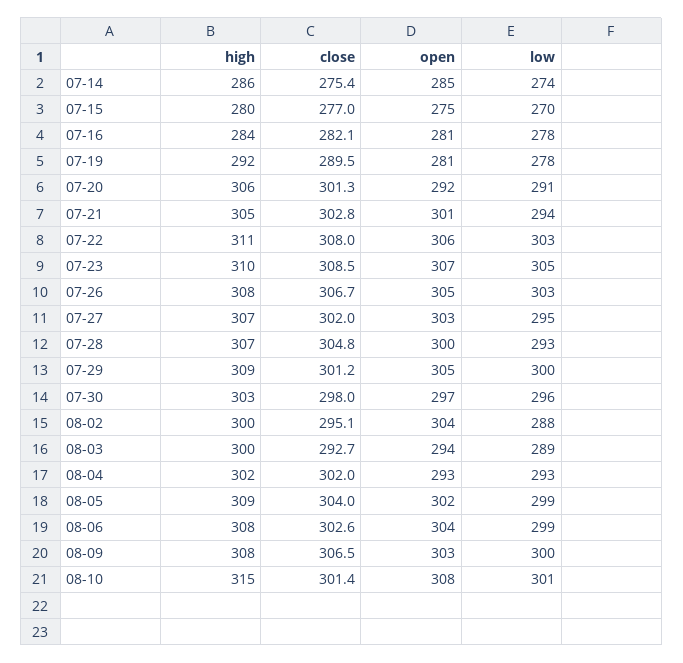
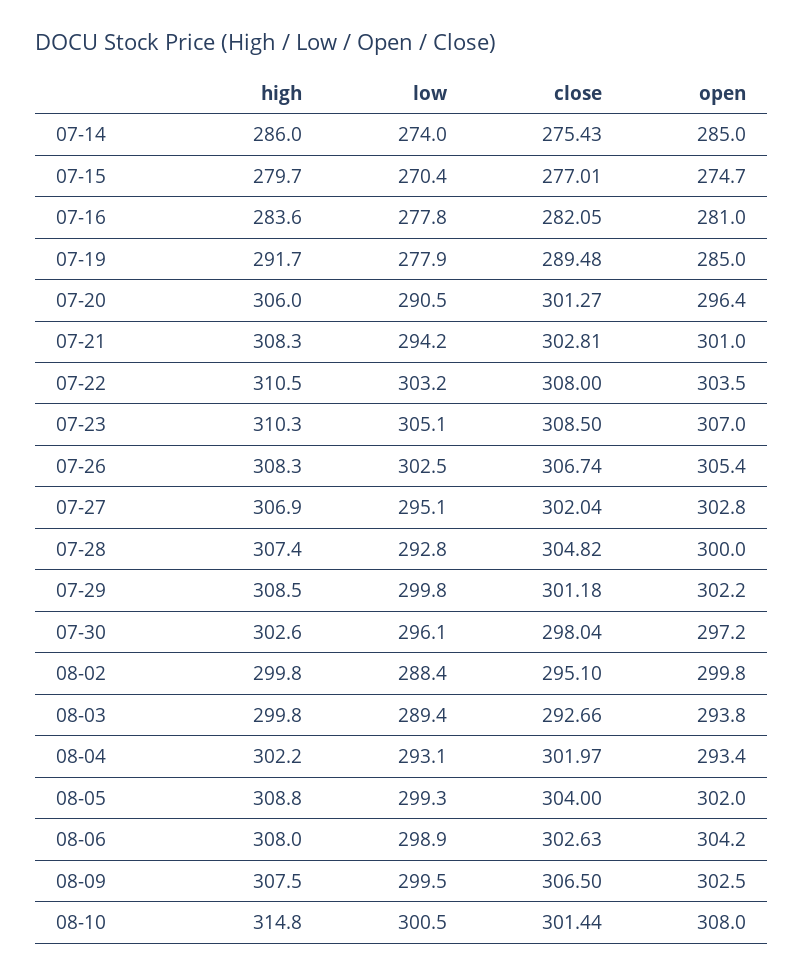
  {
    "high": {
      "07-14": 286,
      "07-15": 279.7,
      "07-16": 283.6,
      "07-19": 291.7,
      "07-20": 306,
-     "07-21": 305,
+     "07-21": 308.3,
      "07-22": 310.5,
      "07-23": 310.3,
      "07-26": 308.3,
      "07-27": 306.9,
      "07-28": 307.4,
      "07-29": 308.5,
      "07-30": 302.6,
      "08-02": 299.8,
      "08-03": 299.8,
      "08-04": 302.2,
      "08-05": 308.8,
      "08-06": 308,
      "08-09": 307.5,
      "08-10": 314.8
    },
    "close": {
      "07-14": 275.43,
      "07-15": 277.01,
      "07-16": 282.05,
      "07-19": 289.48,
      "07-20": 301.27,
      "07-21": 302.81,
      "07-22": 308,
      "07-23": 308.5,
      "07-26": 306.74,
      "07-27": 302.04,
      "07-28": 304.82,
      "07-29": 301.18,
      "07-30": 298.04,
      "08-02": 295.1,
      "08-03": 292.66,
      "08-04": 301.97,
      "08-05": 304,
      "08-06": 302.63,
      "08-09": 306.5,
      "08-10": 301.44
    },
    "open": {
      "07-14": 285,
      "07-15": 274.7,
      "07-16": 281,
-     "07-19": 281,
+     "07-19": 285,
-     "07-20": 292,
+     "07-20": 296.4,
      "07-21": 301,
-     "07-22": 306,
+     "07-22": 303.5,
      "07-23": 307,
      "07-26": 305.4,
      "07-27": 302.8,
      "07-28": 300,
-     "07-29": 305,
+     "07-29": 302.2,
      "07-30": 297.2,
-     "08-02": 304,
+     "08-02": 299.8,
      "08-03": 293.8,
      "08-04": 293.4,
      "08-05": 302,
      "08-06": 304.2,
      "08-09": 302.5,
      "08-10": 308
    },
    "low": {
      "07-14": 274,
      "07-15": 270.4,
      "07-16": 277.8,
      "07-19": 277.9,
      "07-20": 290.5,
      "07-21": 294.2,
      "07-22": 303.2,
      "07-23": 305.1,
      "07-26": 302.5,
      "07-27": 295.1,
      "07-28": 292.8,
      "07-29": 299.8,
      "07-30": 296.1,
      "08-02": 288.4,
      "08-03": 289.4,
      "08-04": 293.1,
      "08-05": 299.3,
      "08-06": 298.9,
      "08-09": 299.5,
      "08-10": 300.5
    }
  }

